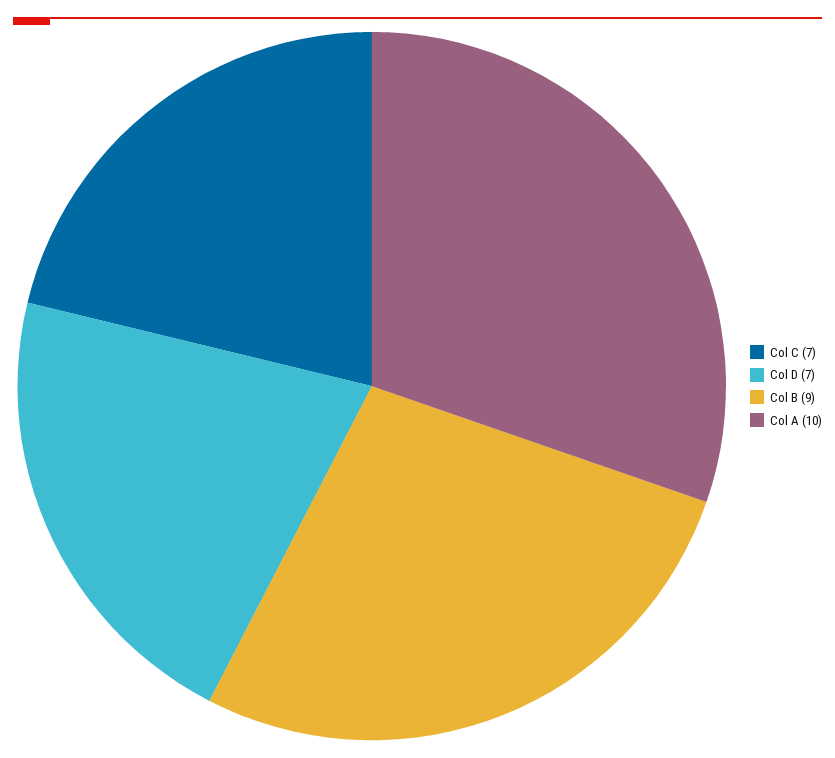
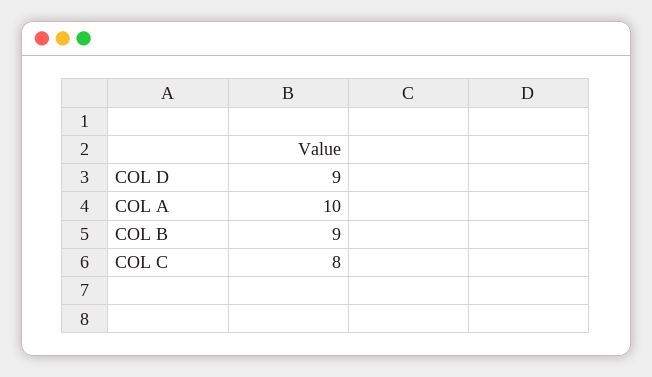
  {
-   "Col C": 7,
+   "Col C": 8,
-   "Col D": 7,
+   "Col D": 9,
    "Col B": 9,
    "Col A": 10
  }

